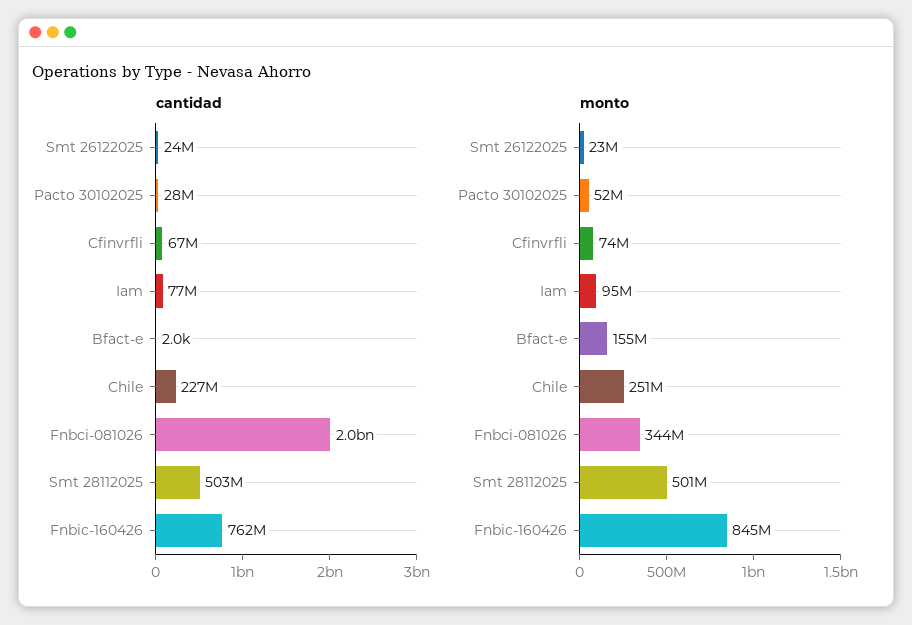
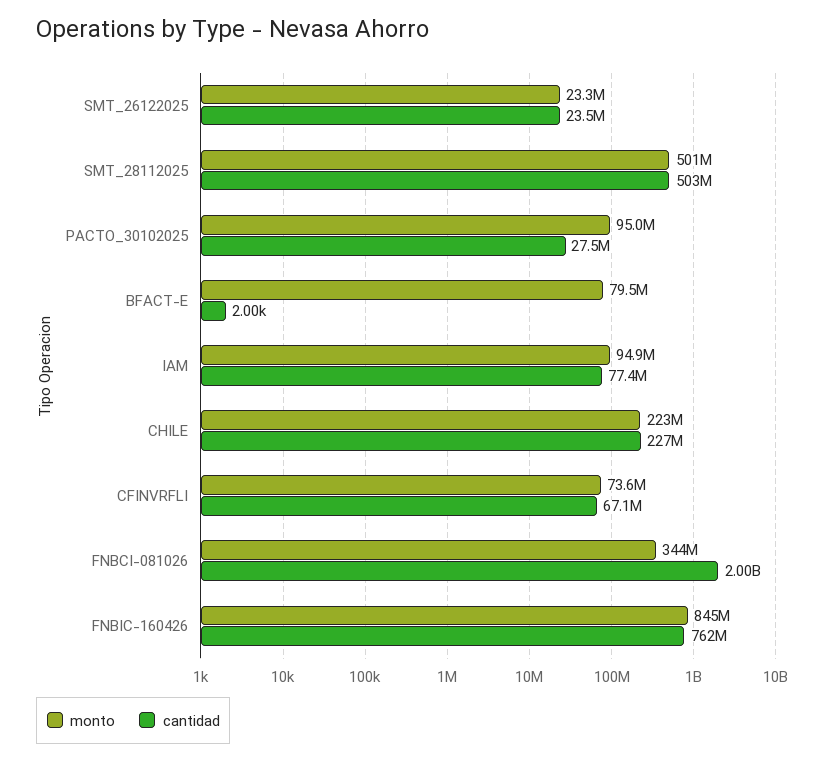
  {
    "cantidad": {
      "Smt 26122025": 23500000,
      "Pacto 30102025": 27500000,
      "Cfinvrfli": 67100000,
      "Iam": 77400000,
      "Bfact-e": 2000,
      "Chile": 227000000,
      "Fnbci-081026": 2000000000,
      "Smt 28112025": 503000000,
      "Fnbic-160426": 762000000
    },
    "monto": {
      "Smt 26122025": 23300000,
-     "Pacto 30102025": 52000000,
+     "Pacto 30102025": 95000000,
      "Cfinvrfli": 73600000,
      "Iam": 94900000,
-     "Bfact-e": 155000000,
+     "Bfact-e": 79500000,
-     "Chile": 251000000,
+     "Chile": 223000000,
      "Fnbci-081026": 344000000,
      "Smt 28112025": 501000000,
      "Fnbic-160426": 845000000
    }
  }

